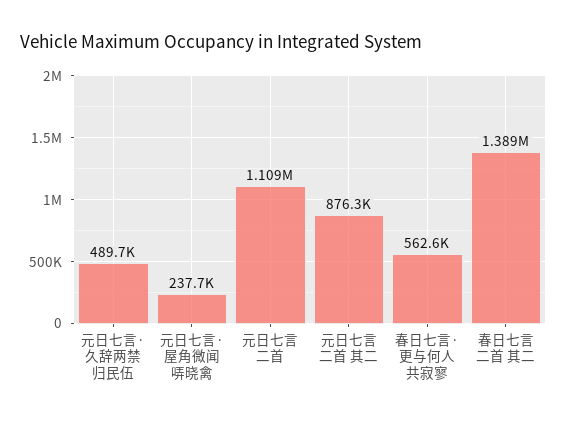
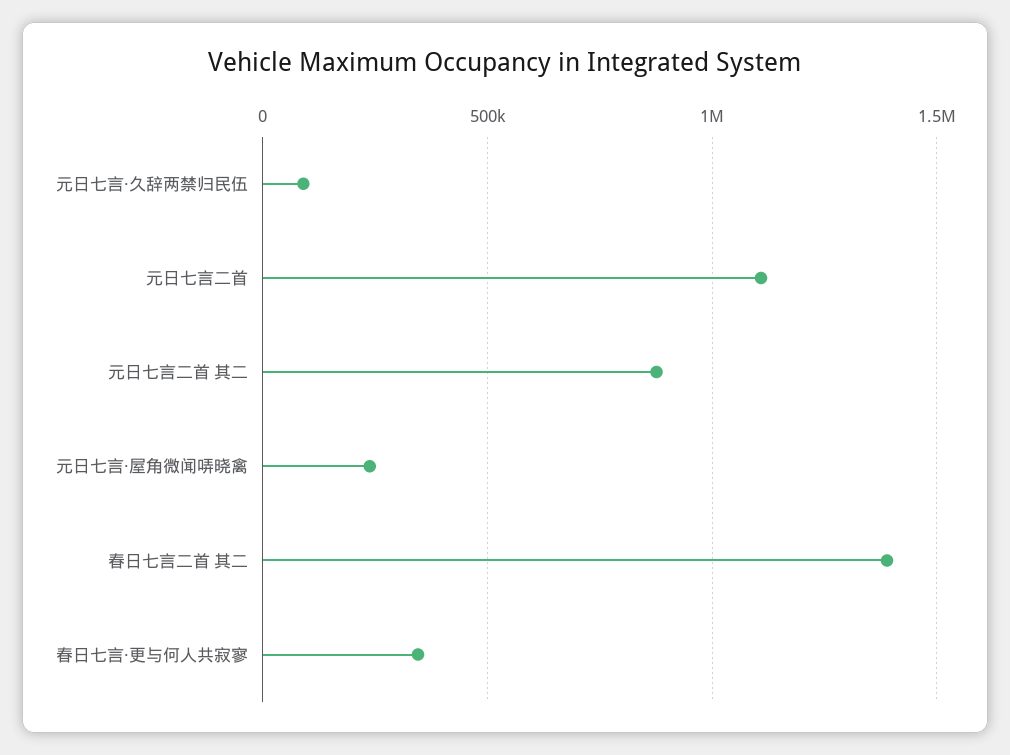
  {
-   "元日七言·久辞两禁归民伍": 489700,
+   "元日七言·久辞两禁归民伍": 100000,
    "元日七言·屋角微闻哢晓禽": 237700,
    "元日七言二首": 1109000,
    "元日七言二首 其二": 876300,
-   "春日七言·更与何人共寂寥": 562600,
+   "春日七言·更与何人共寂寥": 350000,
    "春日七言二首 其二": 1389000
  }

